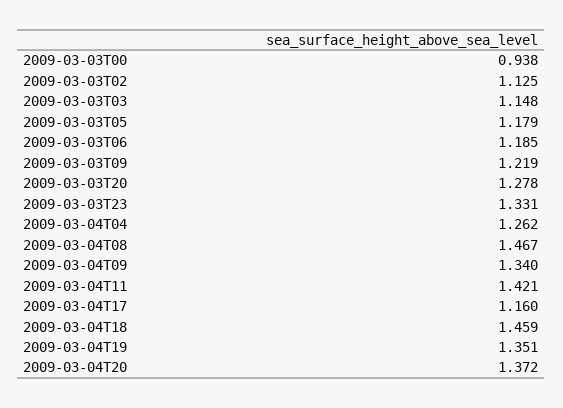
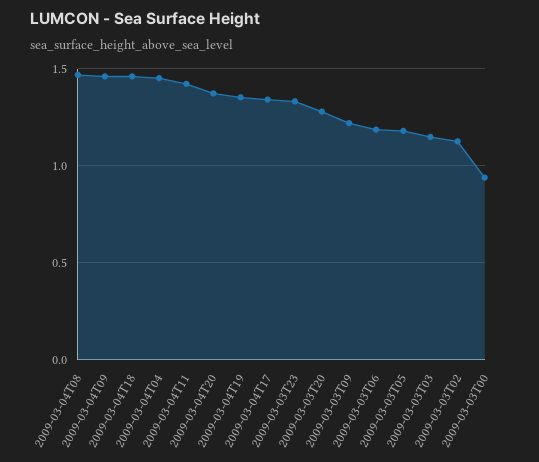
  {
    "2009-03-03T00": 0.938,
    "2009-03-03T02": 1.125,
    "2009-03-03T03": 1.148,
    "2009-03-03T05": 1.179,
    "2009-03-03T06": 1.185,
    "2009-03-03T09": 1.219,
    "2009-03-03T20": 1.278,
    "2009-03-03T23": 1.331,
-   "2009-03-04T04": 1.262,
+   "2009-03-04T04": 1.45,
    "2009-03-04T08": 1.467,
-   "2009-03-04T09": 1.34,
+   "2009-03-04T09": 1.45,
    "2009-03-04T11": 1.421,
-   "2009-03-04T17": 1.16,
+   "2009-03-04T17": 1.35,
    "2009-03-04T18": 1.459,
    "2009-03-04T19": 1.351,
    "2009-03-04T20": 1.372
  }

